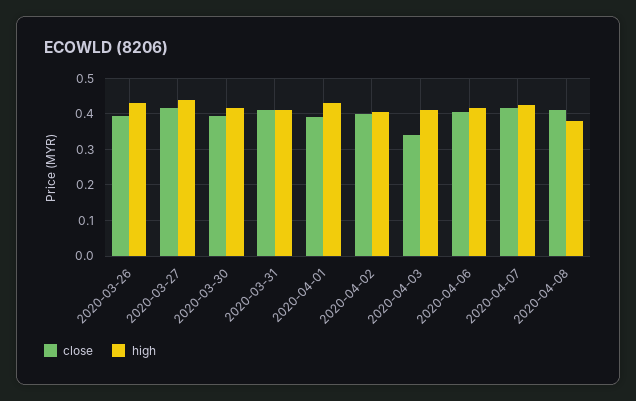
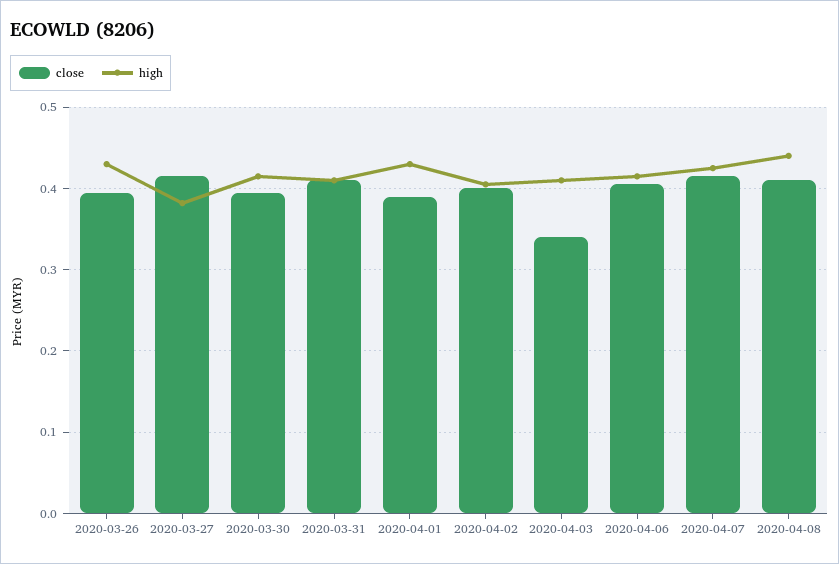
  {
    "close": {
      "2020-03-26": 0.4,
      "2020-03-27": 0.42,
      "2020-03-30": 0.4,
      "2020-03-31": 0.41,
      "2020-04-01": 0.39,
      "2020-04-02": 0.4,
      "2020-04-03": 0.34,
      "2020-04-06": 0.41,
      "2020-04-07": 0.42,
      "2020-04-08": 0.41
    },
    "high": {
      "2020-03-26": 0.43,
-     "2020-03-27": 0.44,
+     "2020-03-27": 0.38,
      "2020-03-30": 0.42,
      "2020-03-31": 0.41,
      "2020-04-01": 0.43,
      "2020-04-02": 0.41,
      "2020-04-03": 0.41,
      "2020-04-06": 0.42,
      "2020-04-07": 0.43,
-     "2020-04-08": 0.38
+     "2020-04-08": 0.44
    }
  }

